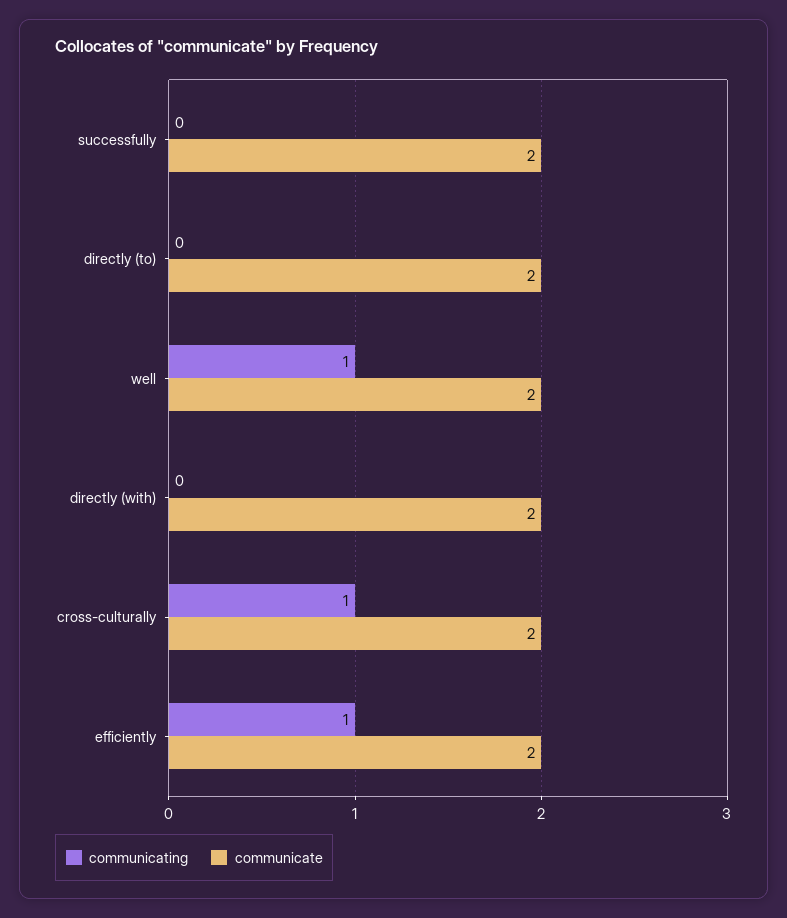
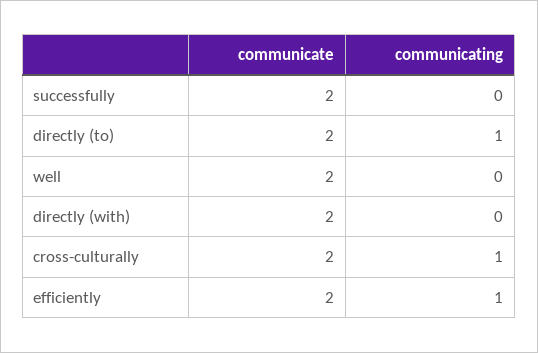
  {
    "communicating": {
      "successfully": 0,
-     "directly (to)": 0,
+     "directly (to)": 1,
-     "well": 1,
+     "well": 0,
      "directly (with)": 0,
      "cross-culturally": 1,
      "efficiently": 1
    },
    "communicate": {
      "successfully": 2,
      "directly (to)": 2,
      "well": 2,
      "directly (with)": 2,
      "cross-culturally": 2,
      "efficiently": 2
    }
  }

